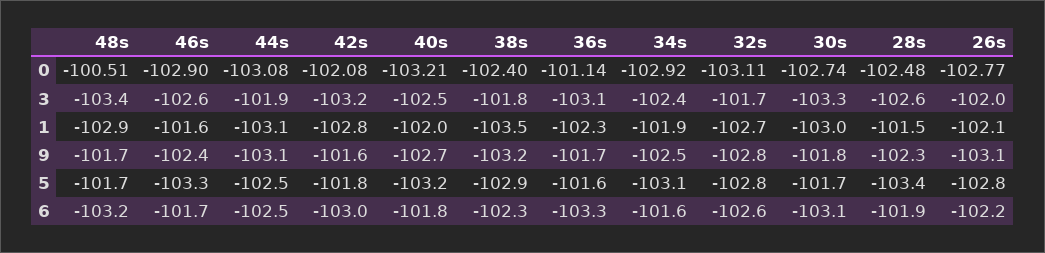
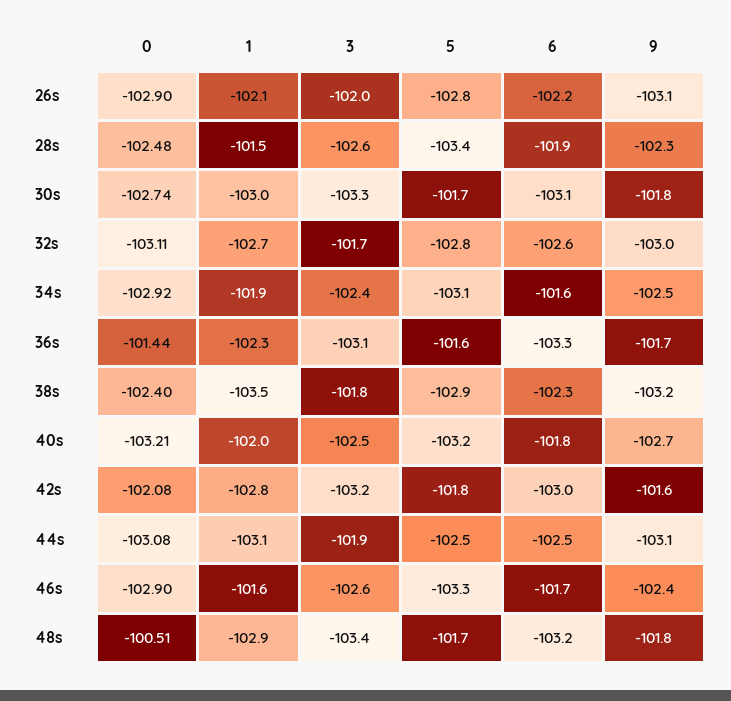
  {
    "48s": {
      "0": -100.51,
      "3": -103.4,
      "1": -102.9,
-     "9": -101.7,
+     "9": -101.8,
      "5": -101.7,
      "6": -103.2
    },
    "46s": {
      "0": -102.9,
      "3": -102.6,
      "1": -101.6,
      "9": -102.4,
      "5": -103.3,
      "6": -101.7
    },
    "44s": {
      "0": -103.08,
      "3": -101.9,
      "1": -103.1,
      "9": -103.1,
      "5": -102.5,
      "6": -102.5
    },
    "42s": {
      "0": -102.08,
      "3": -103.2,
      "1": -102.8,
      "9": -101.6,
      "5": -101.8,
      "6": -103
    },
    "40s": {
      "0": -103.21,
      "3": -102.5,
      "1": -102,
      "9": -102.7,
      "5": -103.2,
      "6": -101.8
    },
    "38s": {
      "0": -102.4,
      "3": -101.8,
      "1": -103.5,
      "9": -103.2,
      "5": -102.9,
      "6": -102.3
    },
    "36s": {
-     "0": -101.14,
+     "0": -101.44,
      "3": -103.1,
      "1": -102.3,
      "9": -101.7,
      "5": -101.6,
      "6": -103.3
    },
    "34s": {
      "0": -102.92,
      "3": -102.4,
      "1": -101.9,
      "9": -102.5,
      "5": -103.1,
      "6": -101.6
    },
    "32s": {
      "0": -103.11,
      "3": -101.7,
      "1": -102.7,
-     "9": -102.8,
+     "9": -103,
      "5": -102.8,
      "6": -102.6
    },
    "30s": {
      "0": -102.74,
      "3": -103.3,
      "1": -103,
      "9": -101.8,
      "5": -101.7,
      "6": -103.1
    },
    "28s": {
      "0": -102.48,
      "3": -102.6,
      "1": -101.5,
      "9": -102.3,
      "5": -103.4,
      "6": -101.9
    },
    "26s": {
-     "0": -102.77,
+     "0": -102.9,
      "3": -102,
      "1": -102.1,
      "9": -103.1,
      "5": -102.8,
      "6": -102.2
    }
  }

